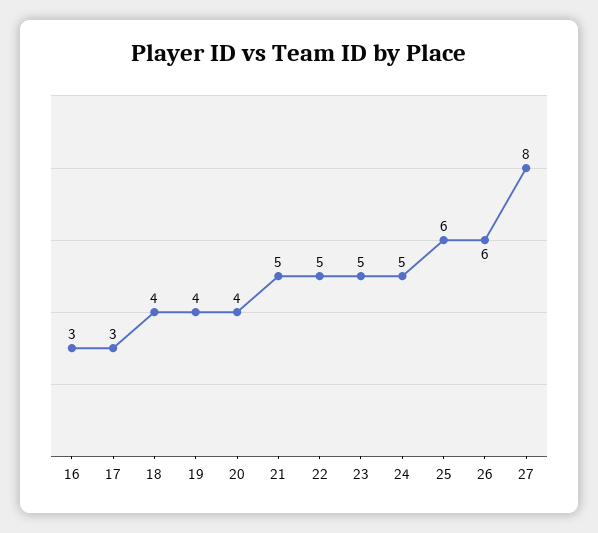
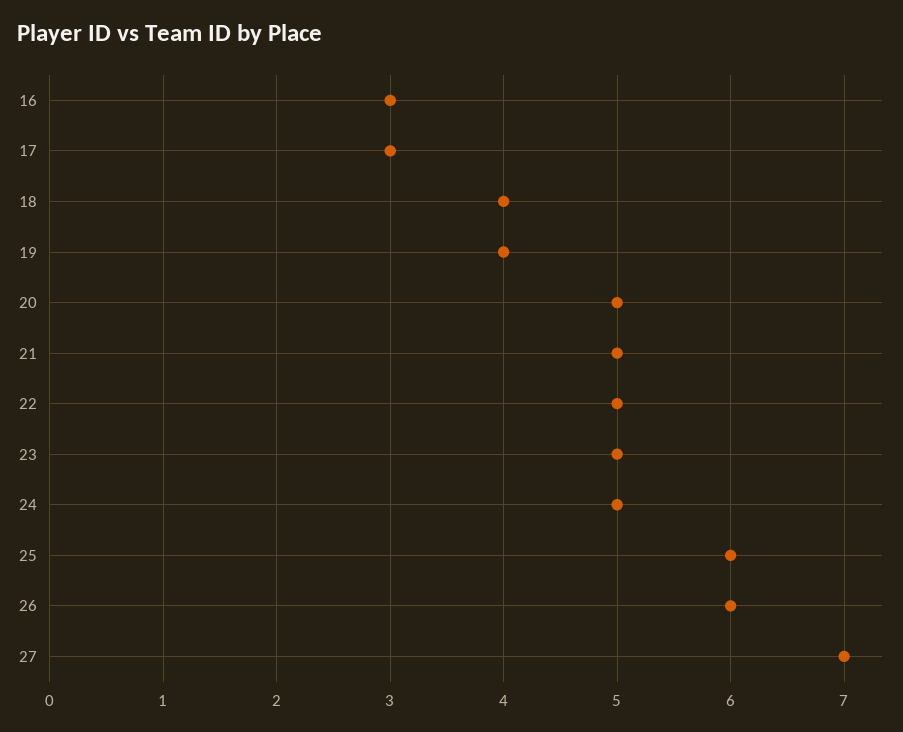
  {
    "16": 3,
    "17": 3,
    "18": 4,
    "19": 4,
-   "20": 4,
+   "20": 5,
    "21": 5,
    "22": 5,
    "23": 5,
    "24": 5,
    "25": 6,
    "26": 6,
-   "27": 8
+   "27": 7
  }

